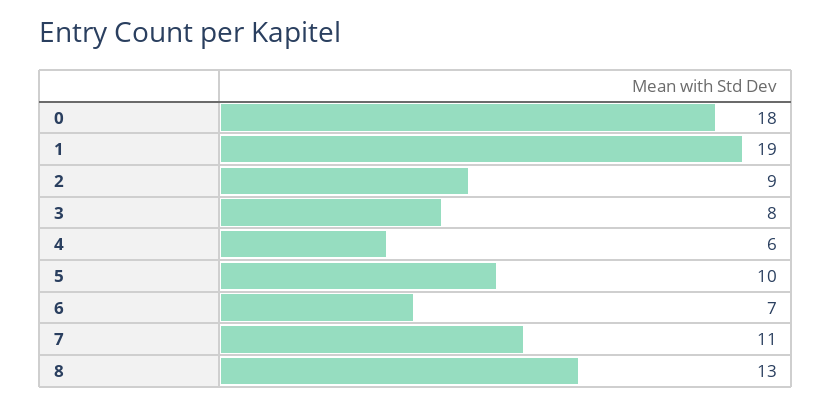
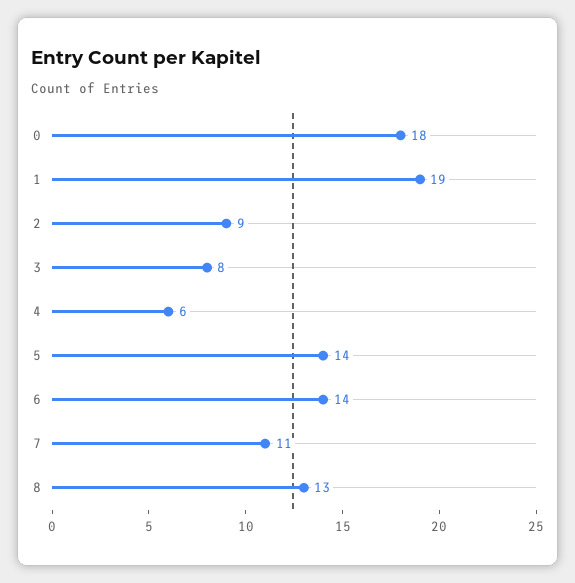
  {
    "0": 18,
    "1": 19,
    "2": 9,
    "3": 8,
    "4": 6,
-   "5": 10,
+   "5": 14,
-   "6": 7,
+   "6": 14,
    "7": 11,
    "8": 13
  }

